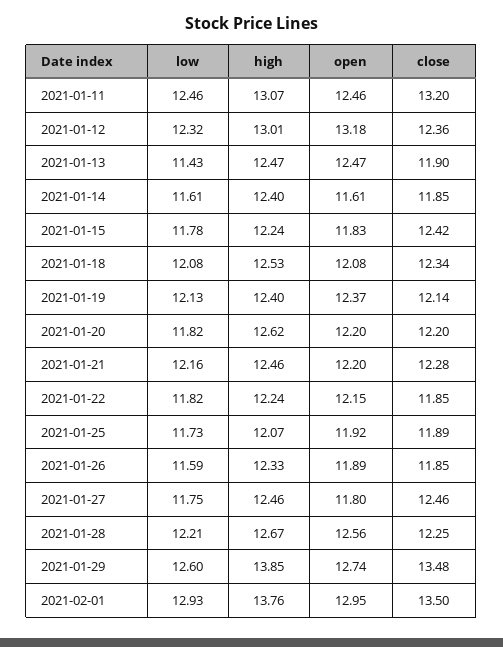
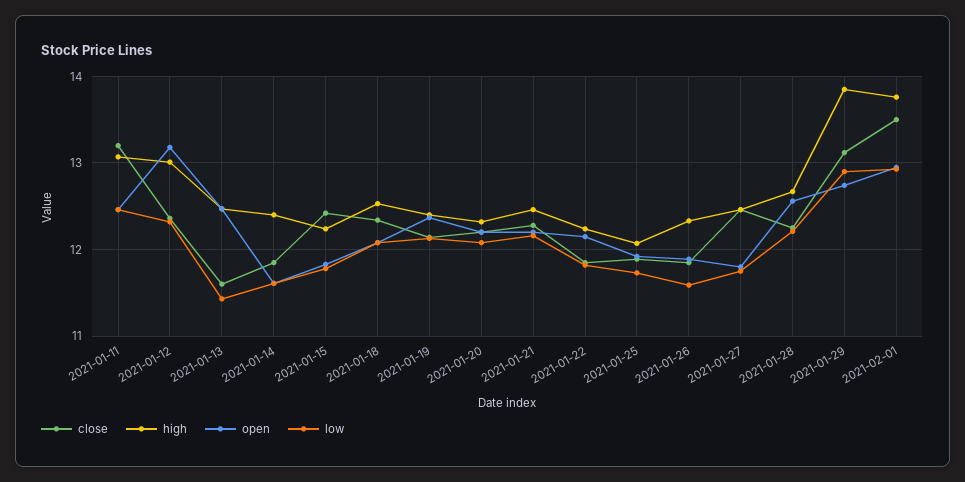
  {
    "low": {
      "2021-01-11": 12.46,
      "2021-01-12": 12.32,
      "2021-01-13": 11.43,
      "2021-01-14": 11.61,
      "2021-01-15": 11.78,
      "2021-01-18": 12.08,
      "2021-01-19": 12.13,
-     "2021-01-20": 11.82,
+     "2021-01-20": 12.1,
      "2021-01-21": 12.16,
      "2021-01-22": 11.82,
      "2021-01-25": 11.73,
      "2021-01-26": 11.59,
      "2021-01-27": 11.75,
      "2021-01-28": 12.21,
-     "2021-01-29": 12.6,
+     "2021-01-29": 12.9,
      "2021-02-01": 12.93
    },
    "high": {
      "2021-01-11": 13.07,
      "2021-01-12": 13.01,
      "2021-01-13": 12.47,
      "2021-01-14": 12.4,
      "2021-01-15": 12.24,
      "2021-01-18": 12.53,
      "2021-01-19": 12.4,
-     "2021-01-20": 12.62,
+     "2021-01-20": 12.3,
      "2021-01-21": 12.46,
      "2021-01-22": 12.24,
      "2021-01-25": 12.07,
      "2021-01-26": 12.33,
      "2021-01-27": 12.46,
      "2021-01-28": 12.67,
      "2021-01-29": 13.85,
      "2021-02-01": 13.76
    },
    "open": {
      "2021-01-11": 12.46,
      "2021-01-12": 13.18,
      "2021-01-13": 12.47,
      "2021-01-14": 11.61,
      "2021-01-15": 11.83,
      "2021-01-18": 12.08,
      "2021-01-19": 12.37,
      "2021-01-20": 12.2,
      "2021-01-21": 12.2,
      "2021-01-22": 12.15,
      "2021-01-25": 11.92,
      "2021-01-26": 11.89,
      "2021-01-27": 11.8,
      "2021-01-28": 12.56,
      "2021-01-29": 12.74,
      "2021-02-01": 12.95
    },
    "close": {
      "2021-01-11": 13.2,
      "2021-01-12": 12.36,
-     "2021-01-13": 11.9,
+     "2021-01-13": 11.6,
      "2021-01-14": 11.85,
      "2021-01-15": 12.42,
      "2021-01-18": 12.34,
      "2021-01-19": 12.14,
      "2021-01-20": 12.2,
      "2021-01-21": 12.28,
      "2021-01-22": 11.85,
      "2021-01-25": 11.89,
      "2021-01-26": 11.85,
      "2021-01-27": 12.46,
      "2021-01-28": 12.25,
-     "2021-01-29": 13.48,
+     "2021-01-29": 13.1,
      "2021-02-01": 13.5
    }
  }

